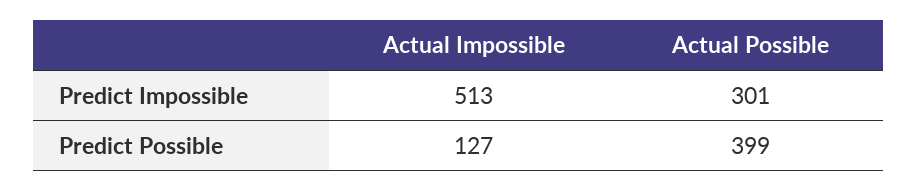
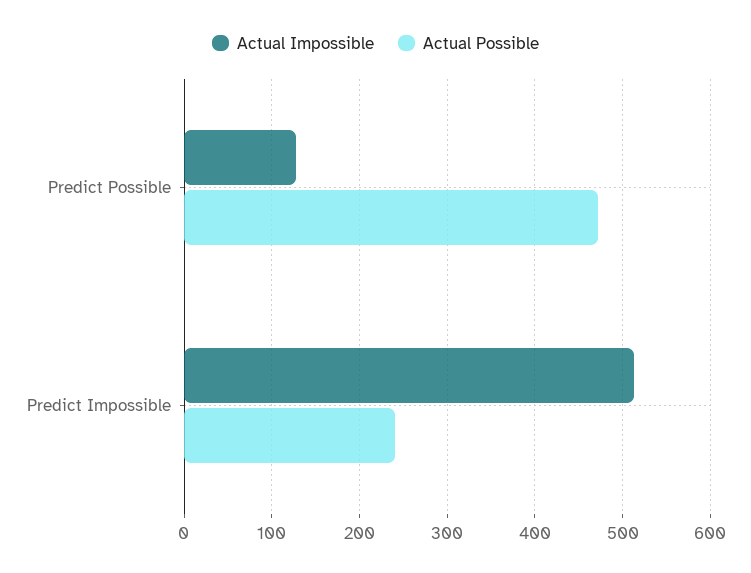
  {
    "Actual Impossible": {
      "Predict Impossible": 513,
      "Predict Possible": 127
    },
    "Actual Possible": {
-     "Predict Impossible": 301,
+     "Predict Impossible": 240,
-     "Predict Possible": 399
+     "Predict Possible": 470
    }
  }

